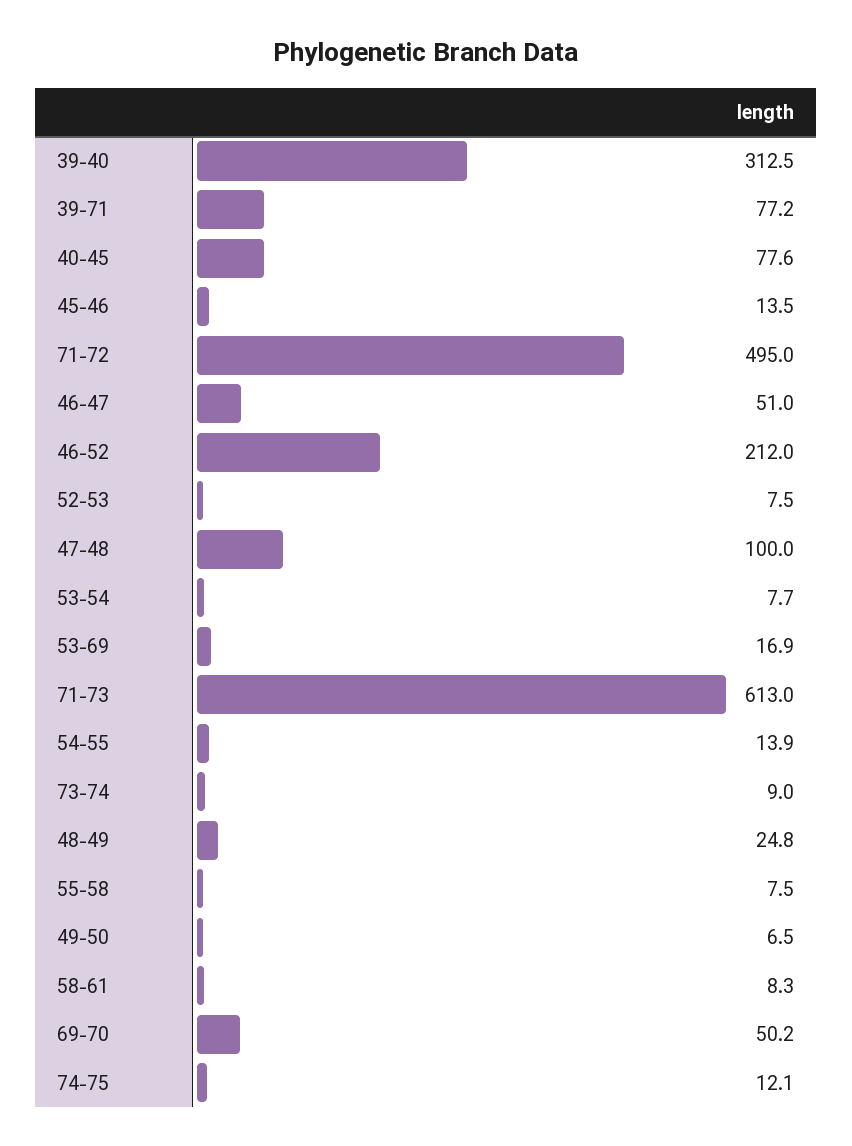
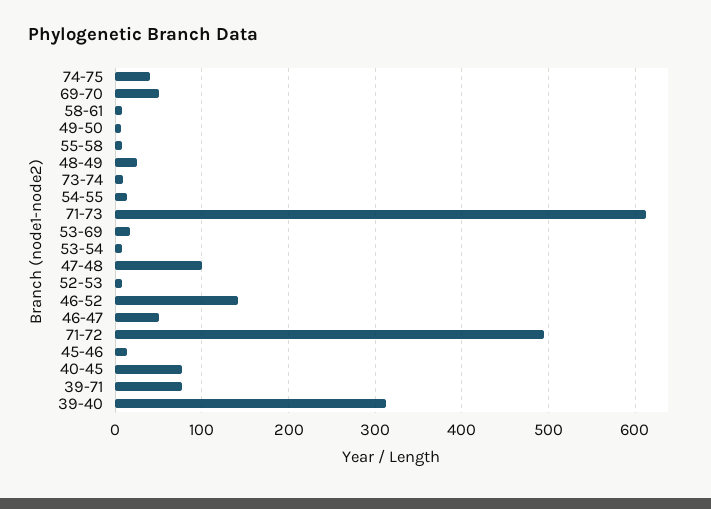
  {
    "39-40": 312.5,
    "39-71": 77.2,
    "40-45": 77.6,
    "45-46": 13.5,
    "71-72": 495,
    "46-47": 51,
-   "46-52": 212,
+   "46-52": 140,
    "52-53": 7.5,
    "47-48": 100,
    "53-54": 7.7,
    "53-69": 16.9,
    "71-73": 613,
    "54-55": 13.9,
    "73-74": 9,
    "48-49": 24.8,
    "55-58": 7.5,
    "49-50": 6.5,
    "58-61": 8.3,
    "69-70": 50.2,
-   "74-75": 12.1
+   "74-75": 40
  }

